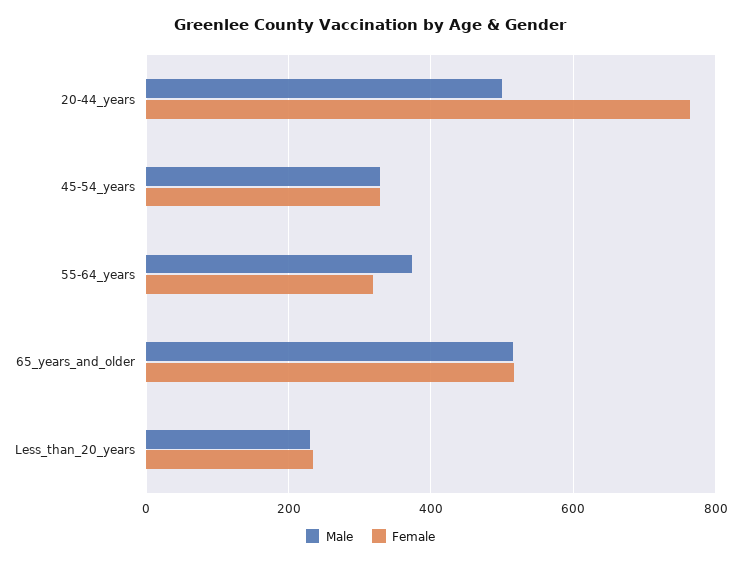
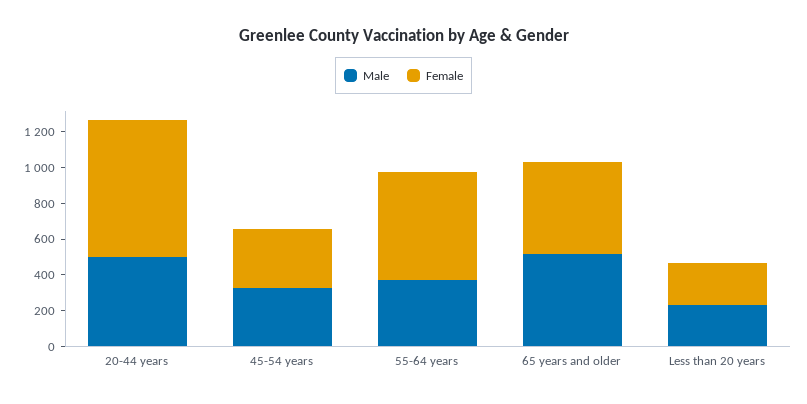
  {
    "Male": {
      "20-44_years": 500,
      "45-54_years": 320,
      "55-64_years": 380,
      "65_years_and_older": 520,
      "Less_than_20_years": 240
    },
    "Female": {
      "20-44_years": 760,
      "45-54_years": 320,
-     "55-64_years": 320,
+     "55-64_years": 600,
      "65_years_and_older": 520,
      "Less_than_20_years": 240
    }
  }

